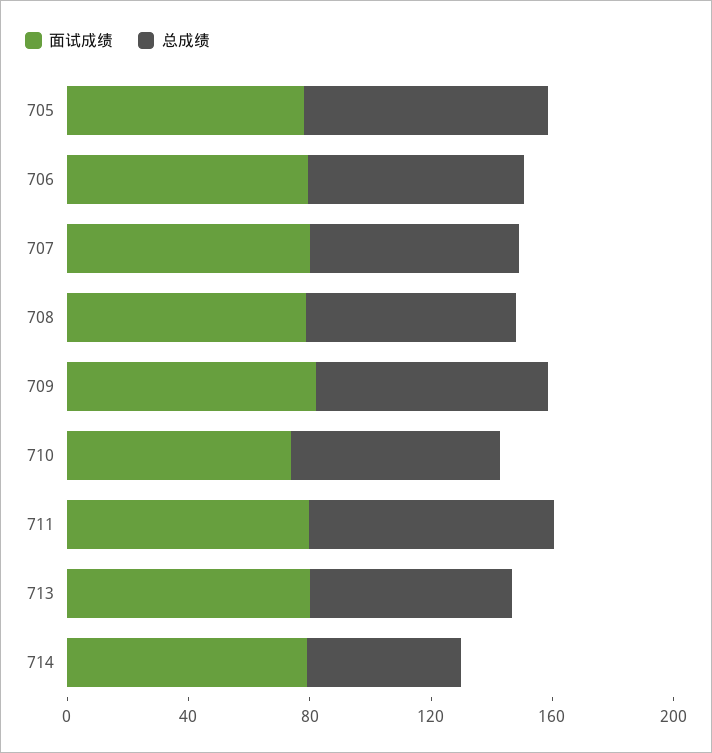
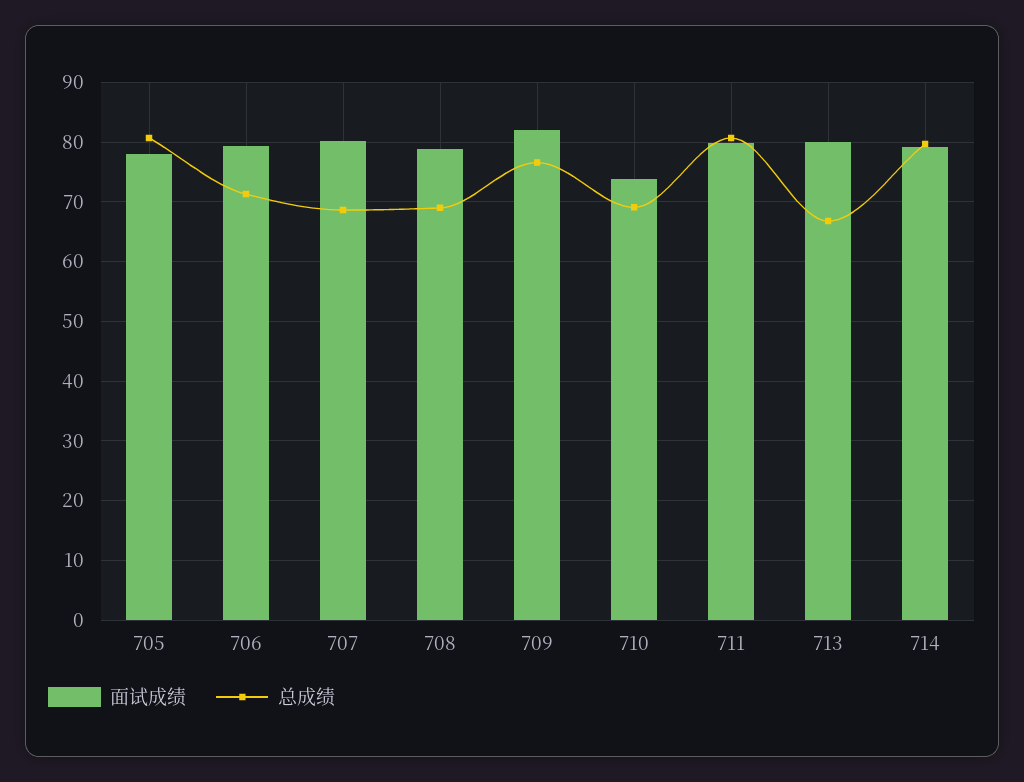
  {
    "面试成绩": {
      "705": 78,
      "706": 80,
      "707": 80,
      "708": 78,
      "709": 82,
      "710": 74,
      "711": 80,
      "713": 80,
      "714": 80
    },
    "总成绩": {
      "705": 80,
      "706": 72,
      "707": 68,
      "708": 70,
      "709": 76,
      "710": 70,
      "711": 80,
      "713": 66,
-     "714": 50
+     "714": 80
    }
  }

